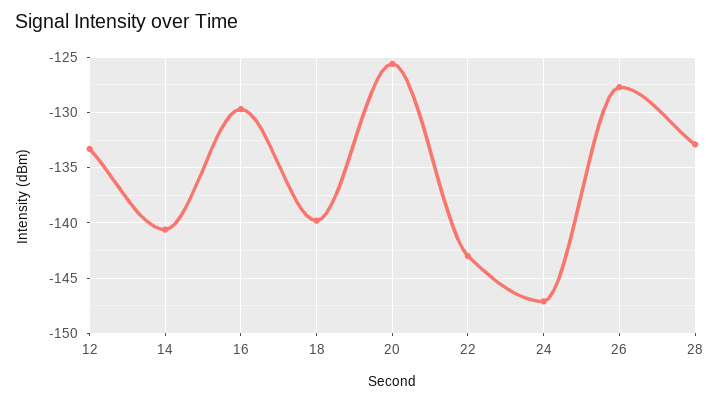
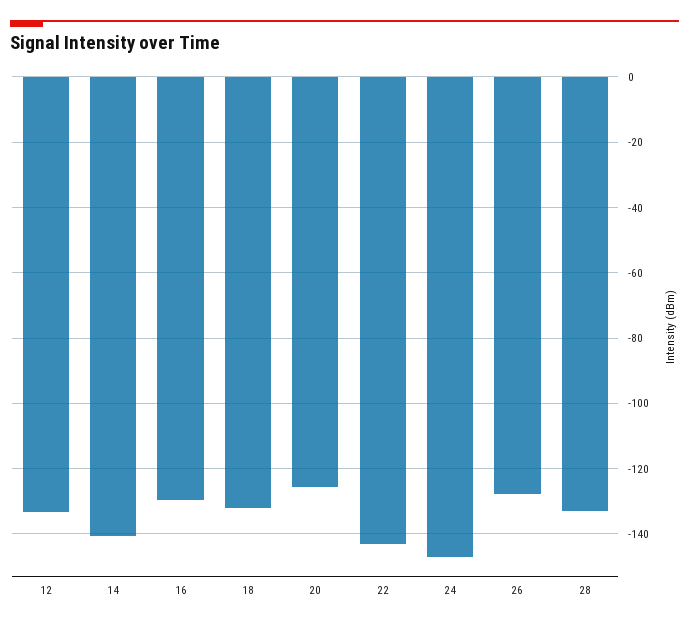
  {
    "12": -133,
    "14": -141,
    "16": -130,
-   "18": -140,
+   "18": -132,
    "20": -126,
    "22": -143,
    "24": -147,
    "26": -128,
    "28": -133
  }

